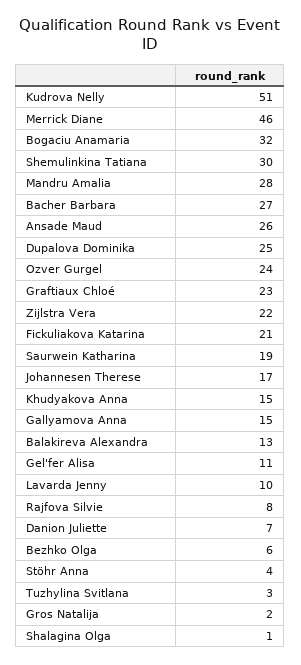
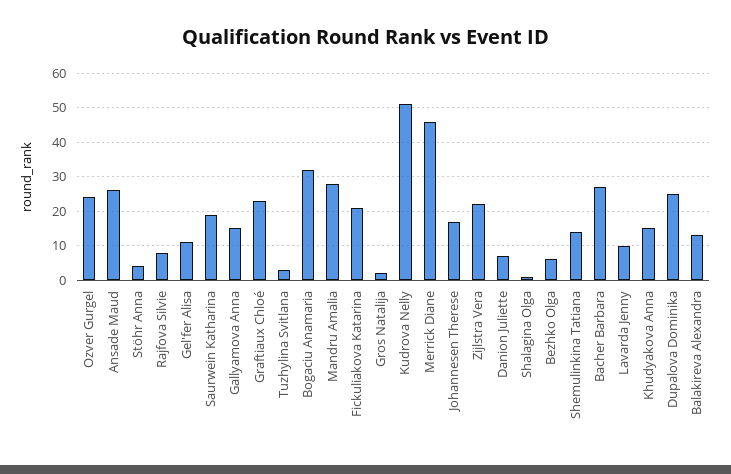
  {
    "Kudrova Nelly": 51,
    "Merrick Diane": 46,
    "Bogaciu Anamaria": 32,
-   "Shemulinkina Tatiana": 30,
+   "Shemulinkina Tatiana": 15,
    "Mandru Amalia": 28,
    "Bacher Barbara": 27,
    "Ansade Maud": 26,
    "Dupalova Dominika": 25,
    "Ozver Gurgel": 24,
    "Graftiaux Chloé": 23,
    "Zijlstra Vera": 22,
    "Fickuliakova Katarina": 21,
    "Saurwein Katharina": 19,
    "Johannesen Therese": 17,
    "Khudyakova Anna": 15,
    "Gallyamova Anna": 15,
    "Balakireva Alexandra": 13,
    "Gel'fer Alisa": 11,
    "Lavarda Jenny": 10,
    "Rajfova Silvie": 8,
    "Danion Juliette": 7,
    "Bezhko Olga": 6,
    "Stöhr Anna": 4,
    "Tuzhylina Svitlana": 3,
    "Gros Natalija": 2,
    "Shalagina Olga": 1
  }

